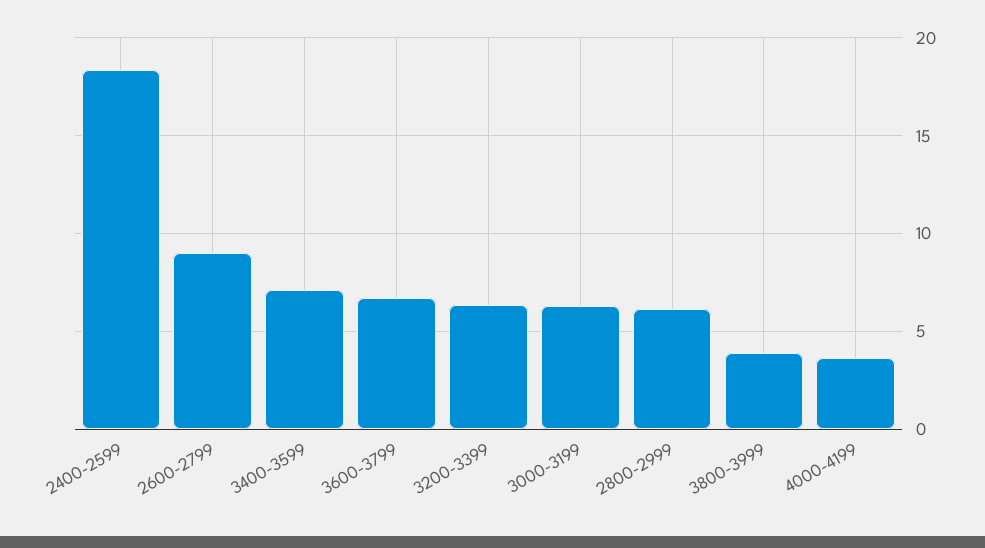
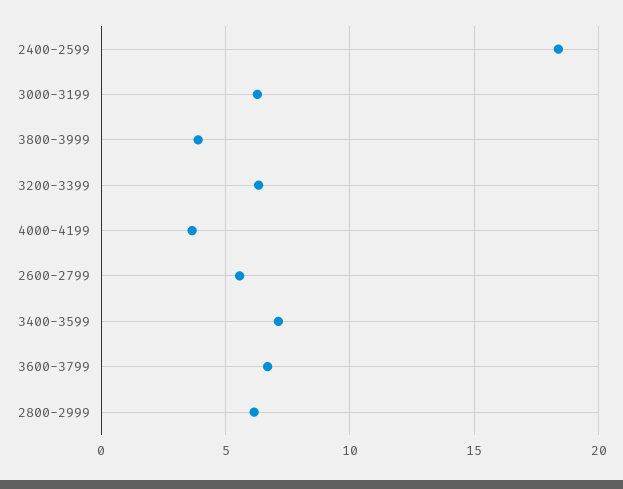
  {
    "2400-2599": 18.5,
-   "2600-2799": 9,
+   "2600-2799": 5.5,
    "3400-3599": 7,
    "3600-3799": 6.5,
    "3200-3399": 6.5,
    "3000-3199": 6.5,
    "2800-2999": 6,
    "3800-3999": 4,
    "4000-4199": 3.5
  }

